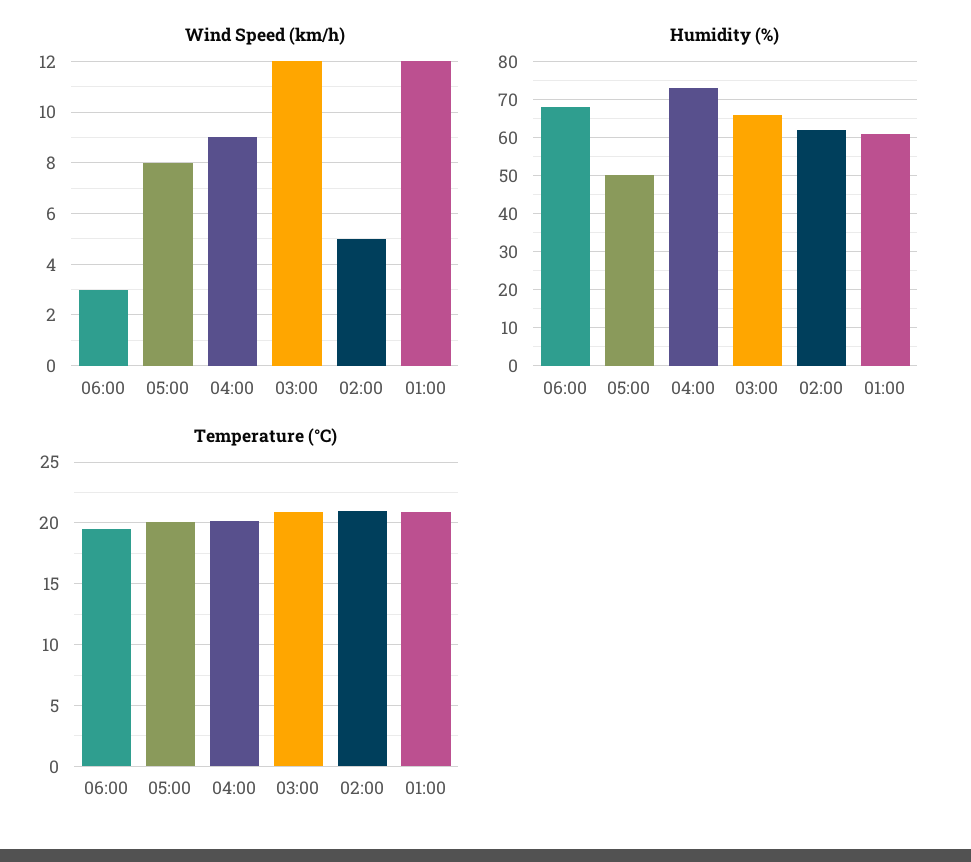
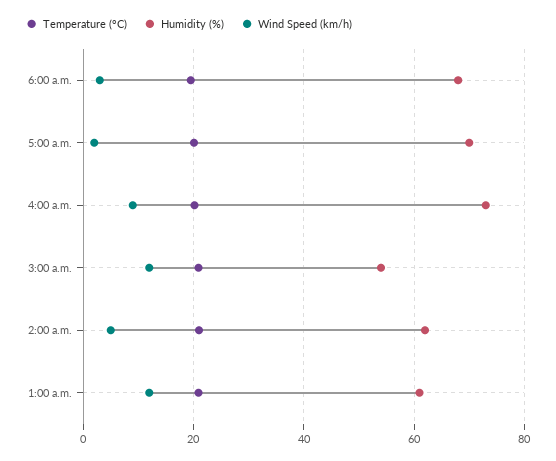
  {
    "Wind Speed (km/h)": {
      "06:00": 3,
-     "05:00": 8,
+     "05:00": 2,
      "04:00": 9,
      "03:00": 12,
      "02:00": 5,
      "01:00": 12
    },
    "Humidity (%)": {
      "06:00": 68,
-     "05:00": 50,
+     "05:00": 70,
      "04:00": 74,
-     "03:00": 65,
+     "03:00": 54,
      "02:00": 62,
      "01:00": 62
    },
    "Temperature (°C)": {
      "06:00": 19.5,
      "05:00": 20,
      "04:00": 20,
      "03:00": 21,
      "02:00": 21,
      "01:00": 21
    }
  }

